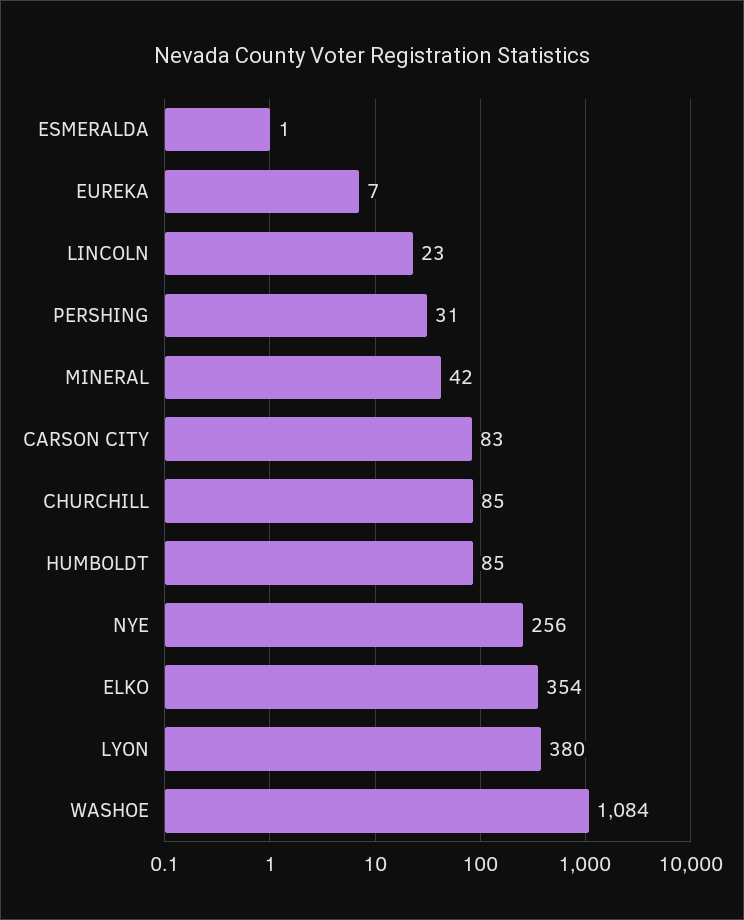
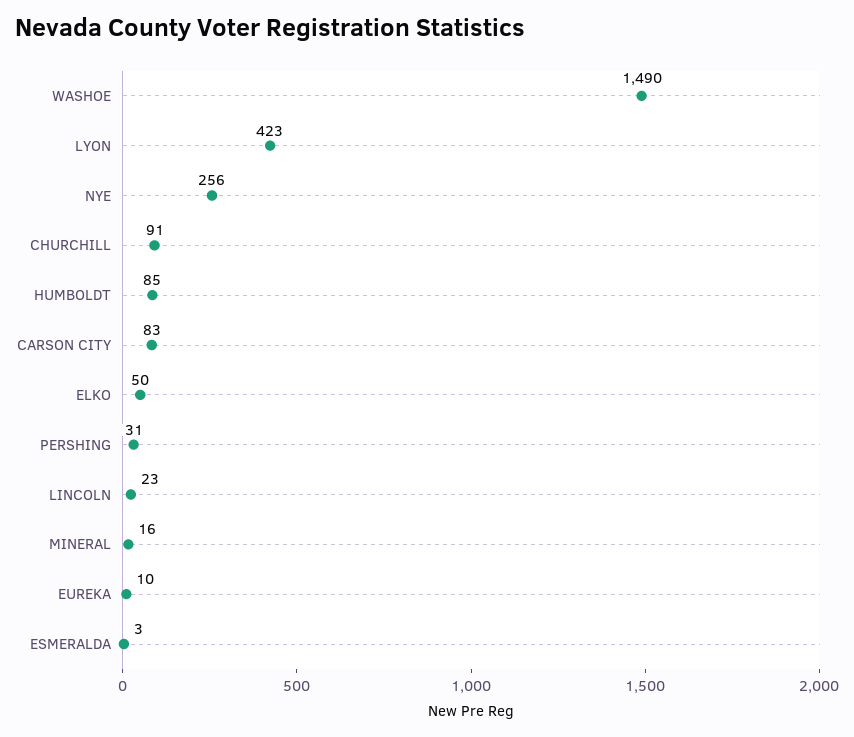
  {
-   "ESMERALDA": 1,
+   "ESMERALDA": 3,
-   "EUREKA": 7,
+   "EUREKA": 10,
    "LINCOLN": 23,
    "PERSHING": 31,
-   "MINERAL": 42,
+   "MINERAL": 16,
    "CARSON CITY": 83,
-   "CHURCHILL": 85,
+   "CHURCHILL": 91,
    "HUMBOLDT": 85,
    "NYE": 256,
-   "ELKO": 354,
+   "ELKO": 50,
-   "LYON": 380,
+   "LYON": 423,
-   "WASHOE": 1084
+   "WASHOE": 1490
  }

